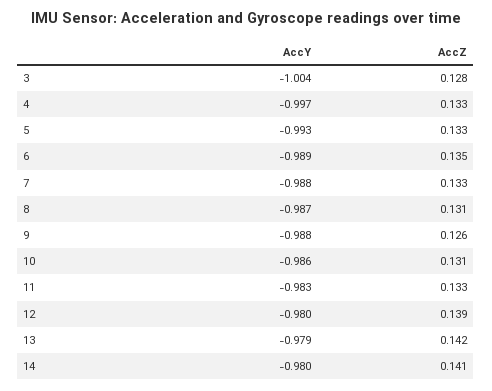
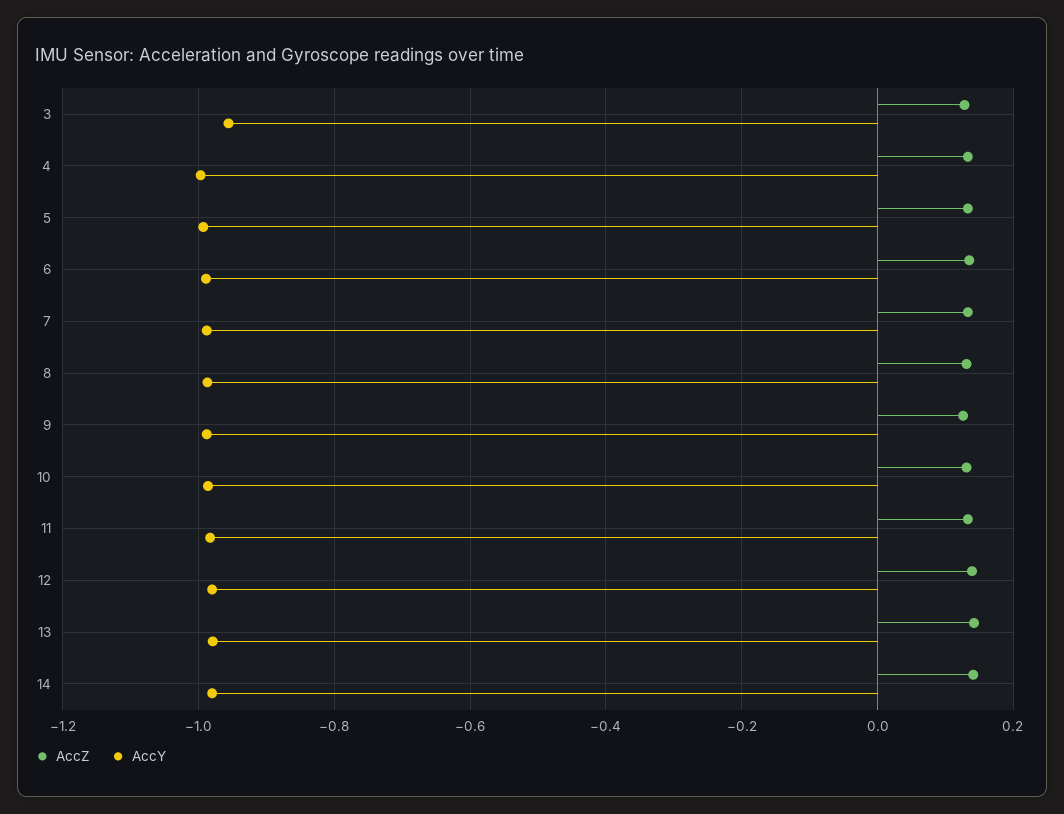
  {
    "AccY": {
-     "3": -1.004,
+     "3": -0.96,
      "4": -0.997,
      "5": -0.993,
      "6": -0.989,
      "7": -0.988,
      "8": -0.987,
      "9": -0.988,
      "10": -0.986,
      "11": -0.983,
      "12": -0.98,
      "13": -0.979,
      "14": -0.98
    },
    "AccZ": {
      "3": 0.128,
      "4": 0.133,
      "5": 0.133,
      "6": 0.135,
      "7": 0.133,
      "8": 0.131,
      "9": 0.126,
      "10": 0.131,
      "11": 0.133,
      "12": 0.139,
      "13": 0.142,
      "14": 0.141
    }
  }

